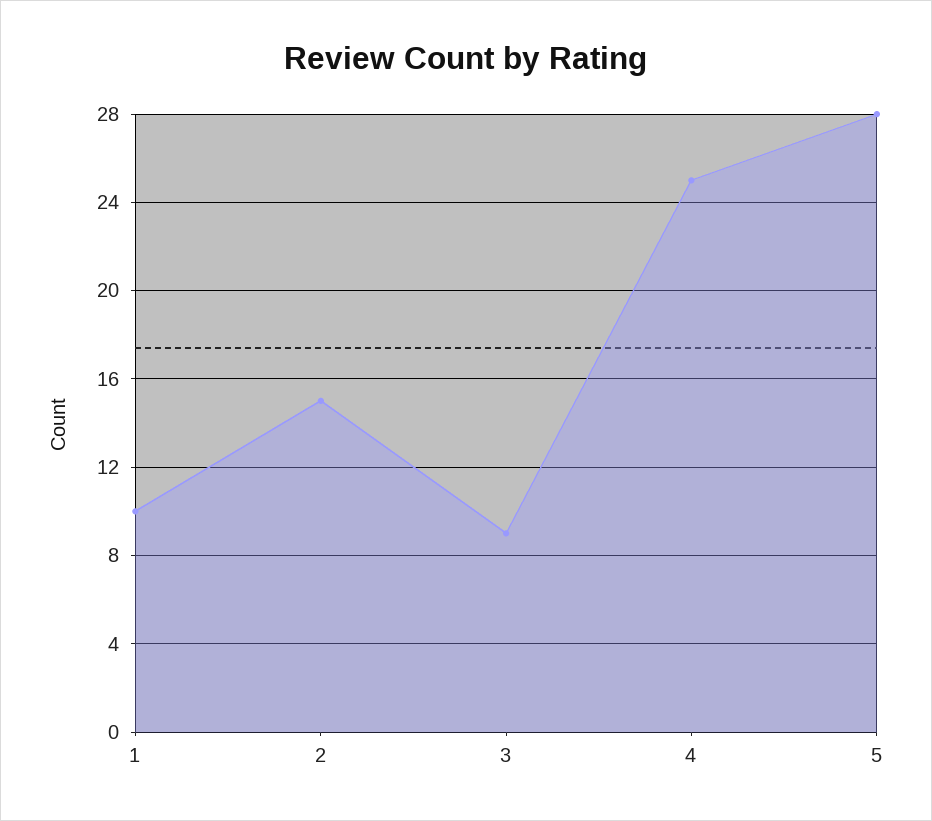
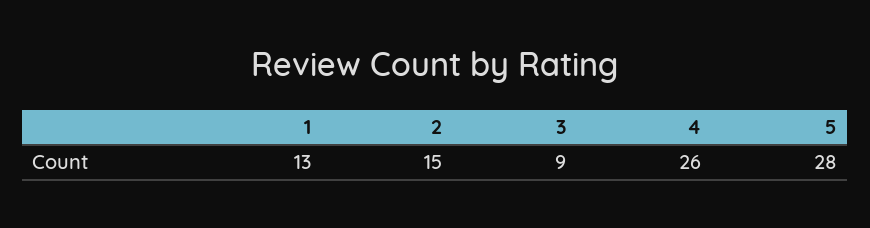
  {
-   "1": 10,
+   "1": 13,
    "2": 15,
    "3": 9,
-   "4": 25,
+   "4": 26,
    "5": 28
  }

